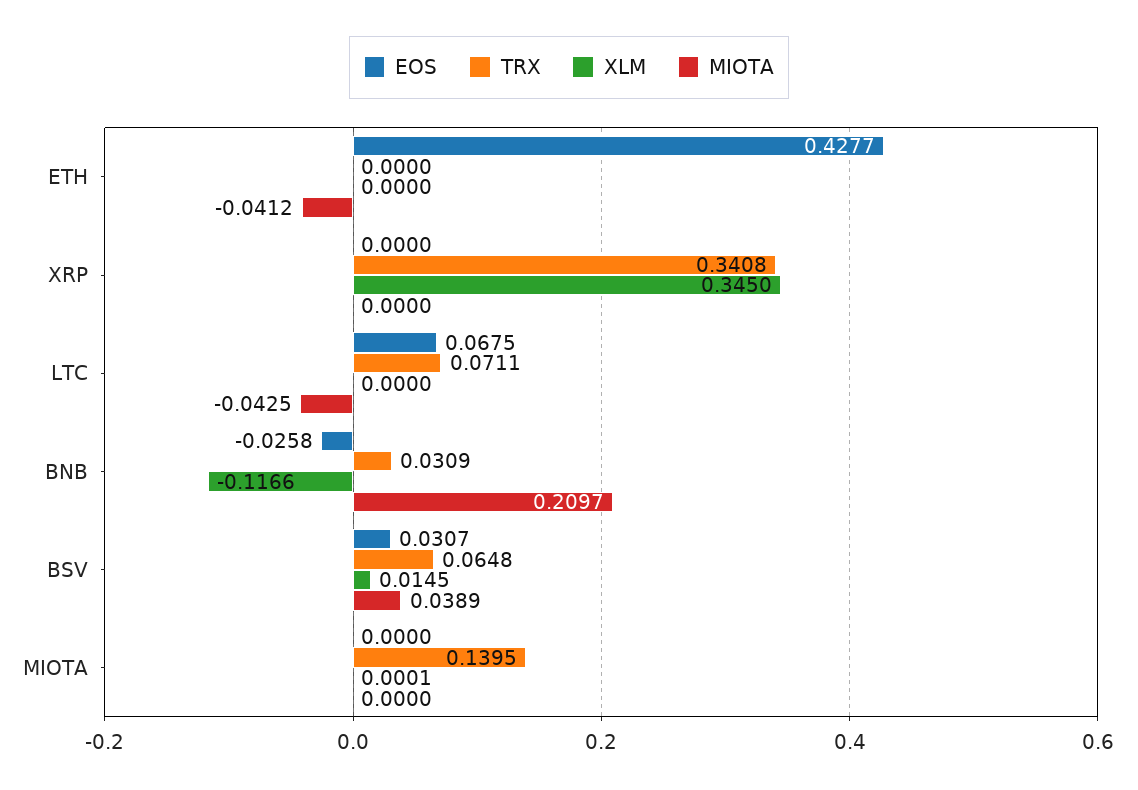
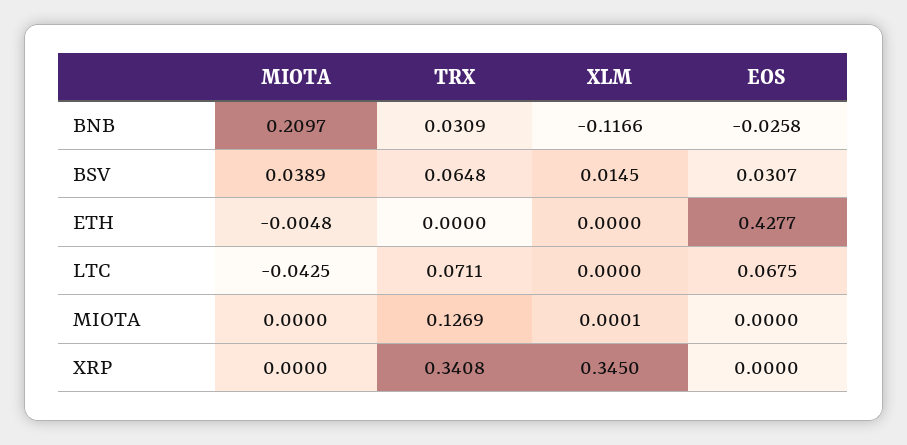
  {
    "EOS": {
      "ETH": 0.4277,
      "XRP": 0,
      "LTC": 0.0675,
      "BNB": -0.0258,
      "BSV": 0.0307,
      "MIOTA": 0
    },
    "TRX": {
      "ETH": 0,
      "XRP": 0.3408,
      "LTC": 0.0711,
      "BNB": 0.0309,
      "BSV": 0.0648,
-     "MIOTA": 0.1395
+     "MIOTA": 0.1269
    },
    "XLM": {
      "ETH": 0,
      "XRP": 0.345,
      "LTC": 0,
      "BNB": -0.1166,
      "BSV": 0.0145,
      "MIOTA": 0.0001
    },
    "MIOTA": {
-     "ETH": -0.0412,
+     "ETH": -0.0048,
      "XRP": 0,
      "LTC": -0.0425,
      "BNB": 0.2097,
      "BSV": 0.0389,
      "MIOTA": 0
    }
  }

